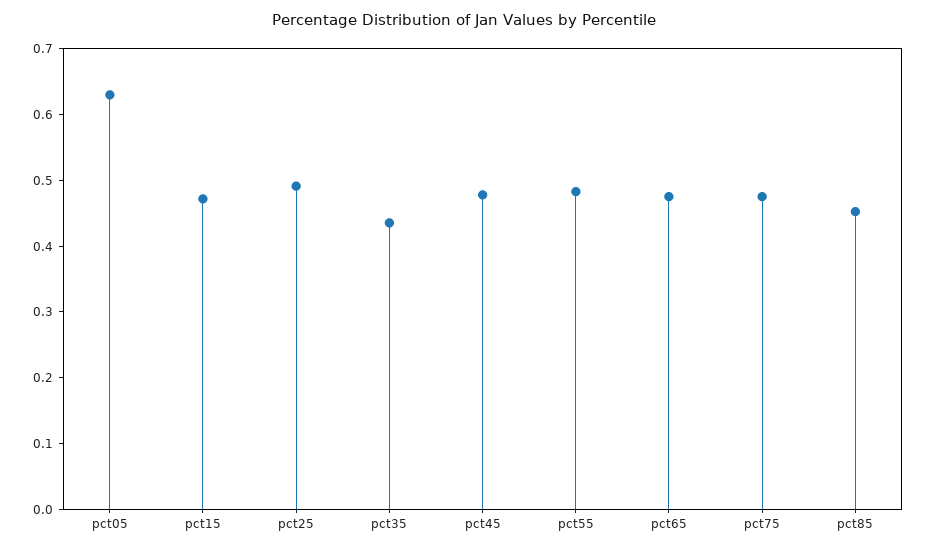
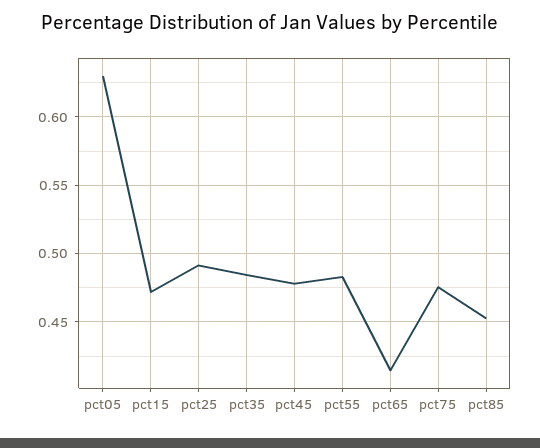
  {
    "pct05": 0.63,
    "pct15": 0.47,
    "pct25": 0.49,
-   "pct35": 0.44,
+   "pct35": 0.485,
    "pct45": 0.48,
    "pct55": 0.485,
-   "pct65": 0.48,
+   "pct65": 0.415,
    "pct75": 0.475,
    "pct85": 0.455
  }

